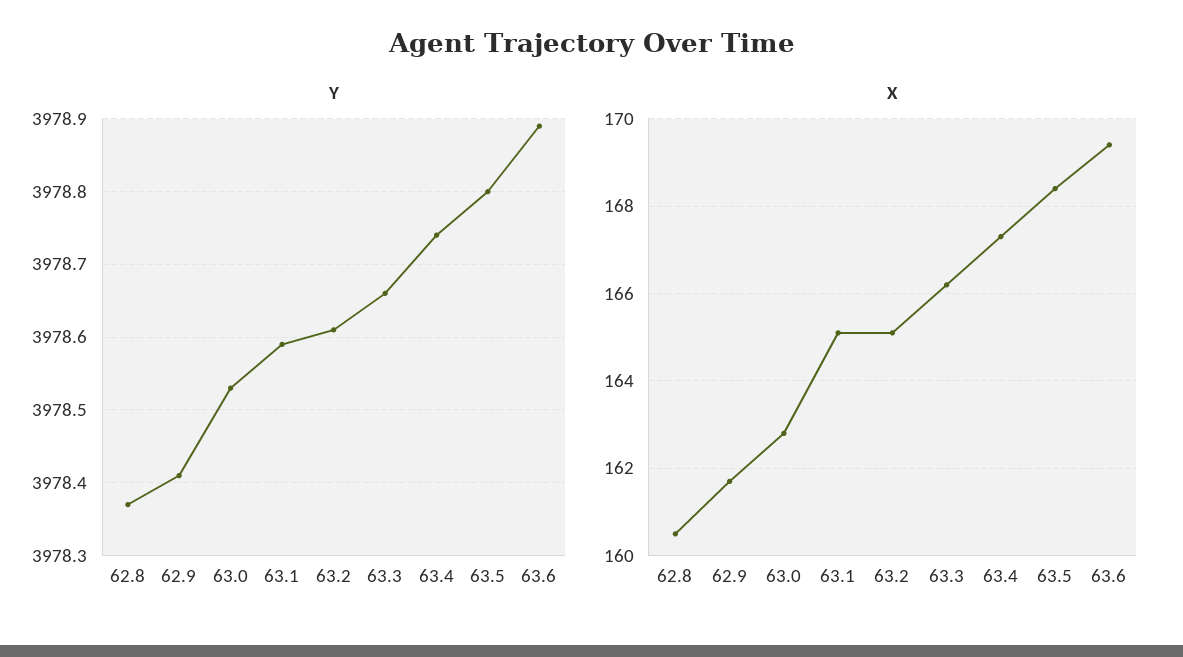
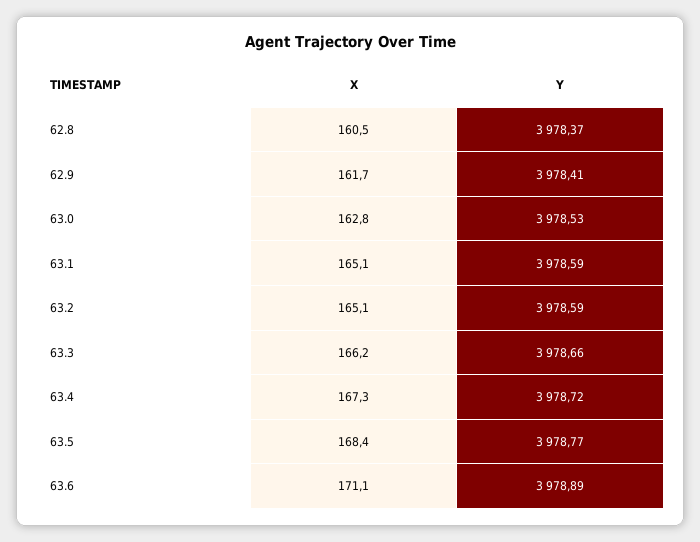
  {
    "Y": {
      "62.8": 3978.37,
      "62.9": 3978.41,
      "63.0": 3978.53,
      "63.1": 3978.59,
-     "63.2": 3978.61,
+     "63.2": 3978.59,
      "63.3": 3978.66,
-     "63.4": 3978.74,
+     "63.4": 3978.72,
-     "63.5": 3978.8,
+     "63.5": 3978.77,
      "63.6": 3978.89
    },
    "X": {
      "62.8": 160.5,
      "62.9": 161.7,
      "63.0": 162.8,
      "63.1": 165.1,
      "63.2": 165.1,
      "63.3": 166.2,
      "63.4": 167.3,
      "63.5": 168.4,
-     "63.6": 169.5
+     "63.6": 171.1
    }
  }

